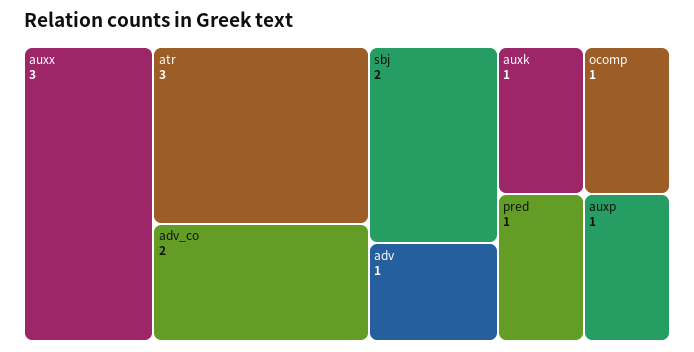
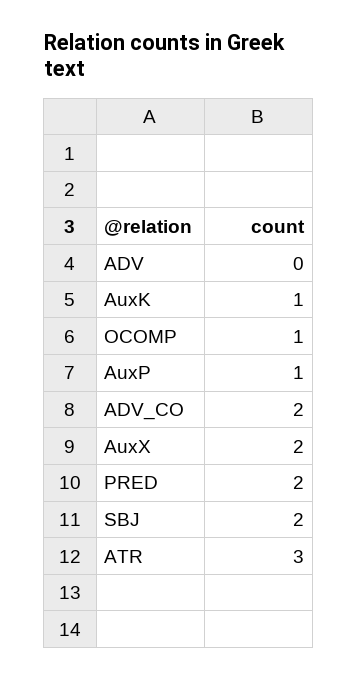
  {
-   "auxx": 3,
+   "auxx": 2,
    "atr": 3,
    "adv_co": 2,
    "sbj": 2,
-   "adv": 1,
+   "adv": 0,
    "auxk": 1,
    "ocomp": 1,
-   "pred": 1,
+   "pred": 2,
    "auxp": 1
  }

